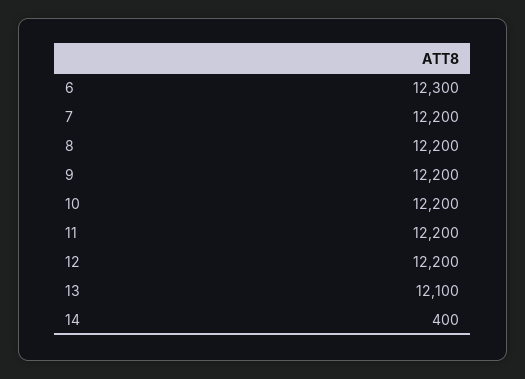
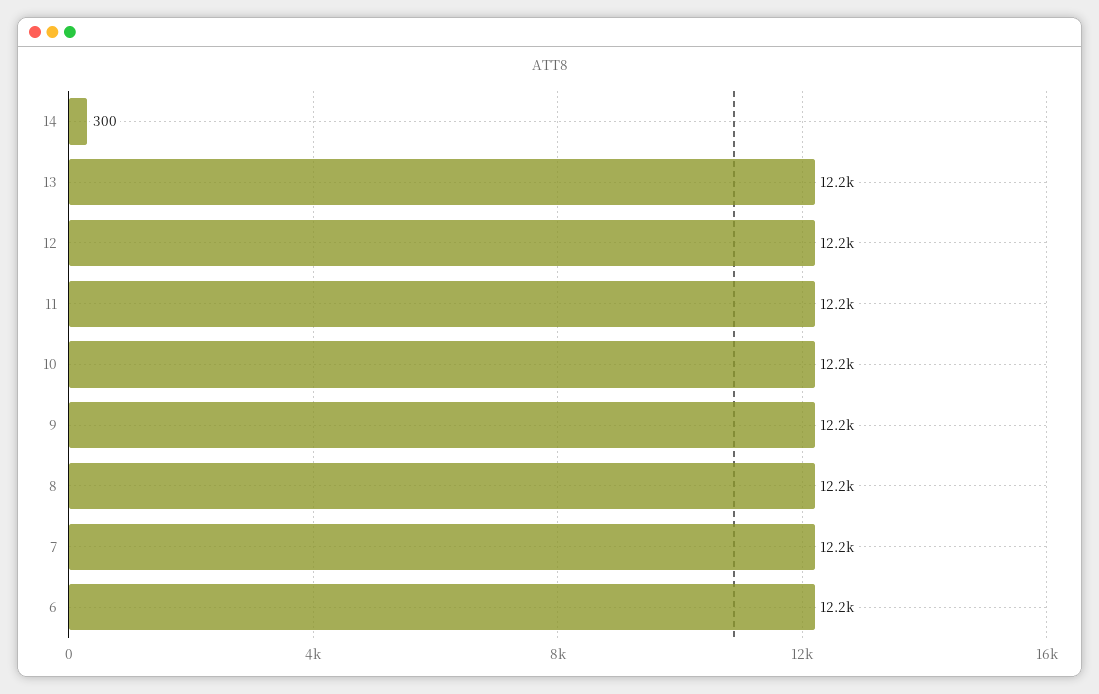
  {
-   "6": 12300,
+   "6": 12200,
    "7": 12200,
    "8": 12200,
    "9": 12200,
    "10": 12200,
    "11": 12200,
    "12": 12200,
-   "13": 12100,
+   "13": 12200,
-   "14": 400
+   "14": 300
  }

